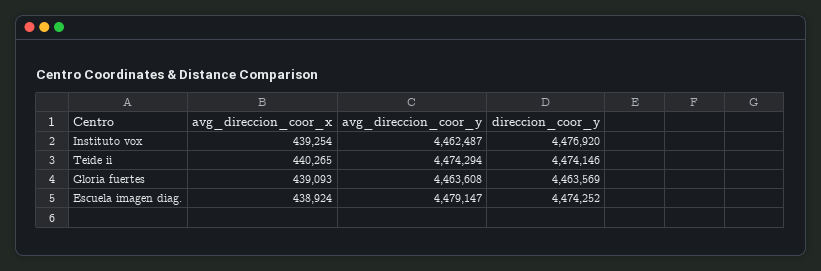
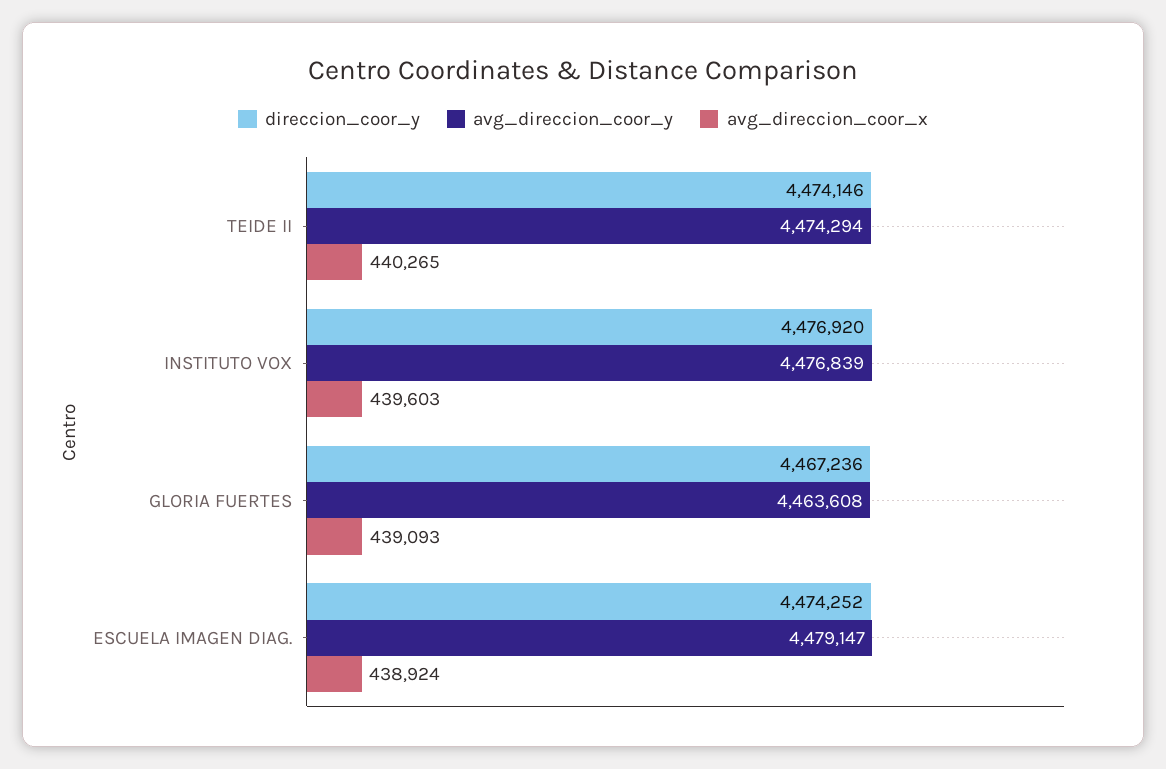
  {
    "avg_direccion_coor_x": {
-     "Instituto vox": 439254,
+     "Instituto vox": 439603,
      "Teide ii": 440265,
      "Gloria fuertes": 439093,
      "Escuela imagen diag.": 438924
    },
    "avg_direccion_coor_y": {
-     "Instituto vox": 4462487,
+     "Instituto vox": 4476839,
      "Teide ii": 4474294,
      "Gloria fuertes": 4463608,
      "Escuela imagen diag.": 4479147
    },
    "direccion_coor_y": {
      "Instituto vox": 4476920,
      "Teide ii": 4474146,
-     "Gloria fuertes": 4463569,
+     "Gloria fuertes": 4467236,
      "Escuela imagen diag.": 4474252
    }
  }

